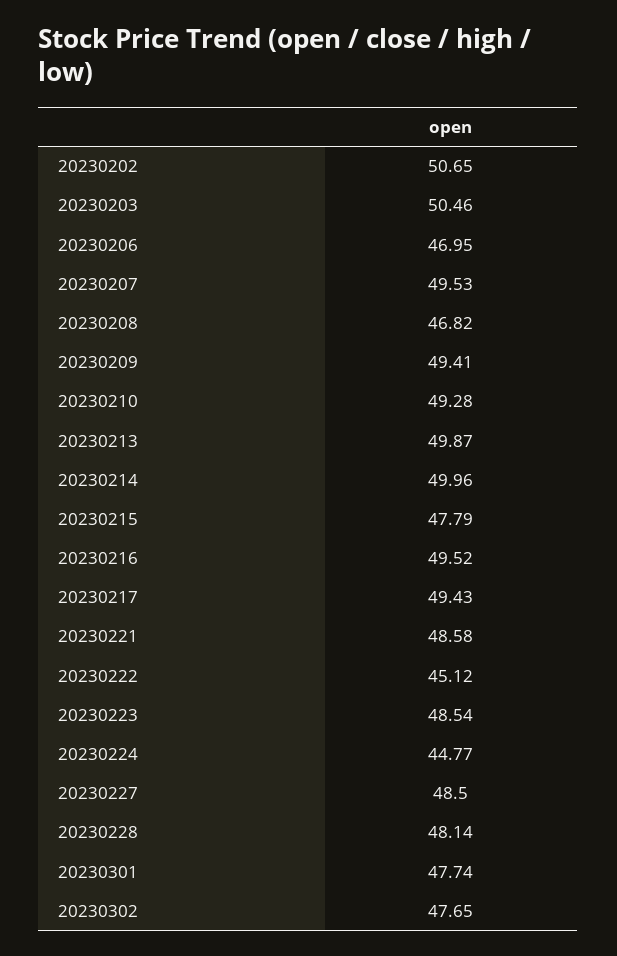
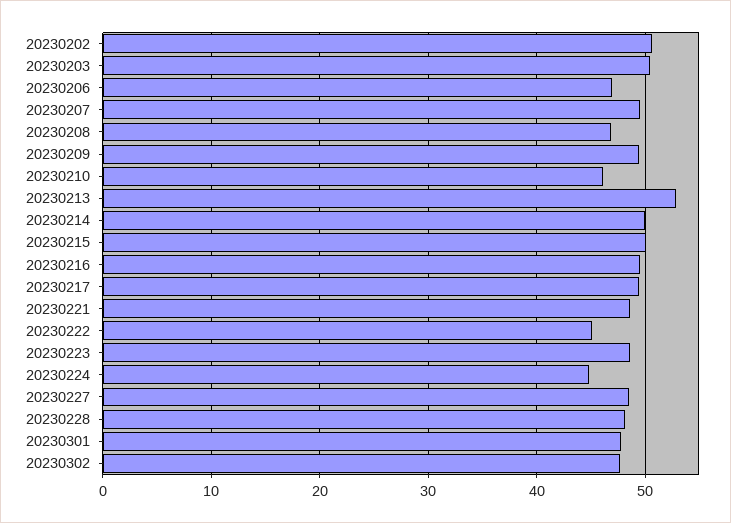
  {
    "20230202": 50.65,
    "20230203": 50.46,
    "20230206": 46.95,
    "20230207": 49.53,
    "20230208": 46.82,
    "20230209": 49.41,
-   "20230210": 49.28,
+   "20230210": 46,
-   "20230213": 49.87,
+   "20230213": 53,
    "20230214": 49.96,
-   "20230215": 47.79,
+   "20230215": 50,
    "20230216": 49.52,
    "20230217": 49.43,
    "20230221": 48.58,
    "20230222": 45.12,
    "20230223": 48.54,
    "20230224": 44.77,
    "20230227": 48.5,
    "20230228": 48.14,
    "20230301": 47.74,
    "20230302": 47.65
  }

